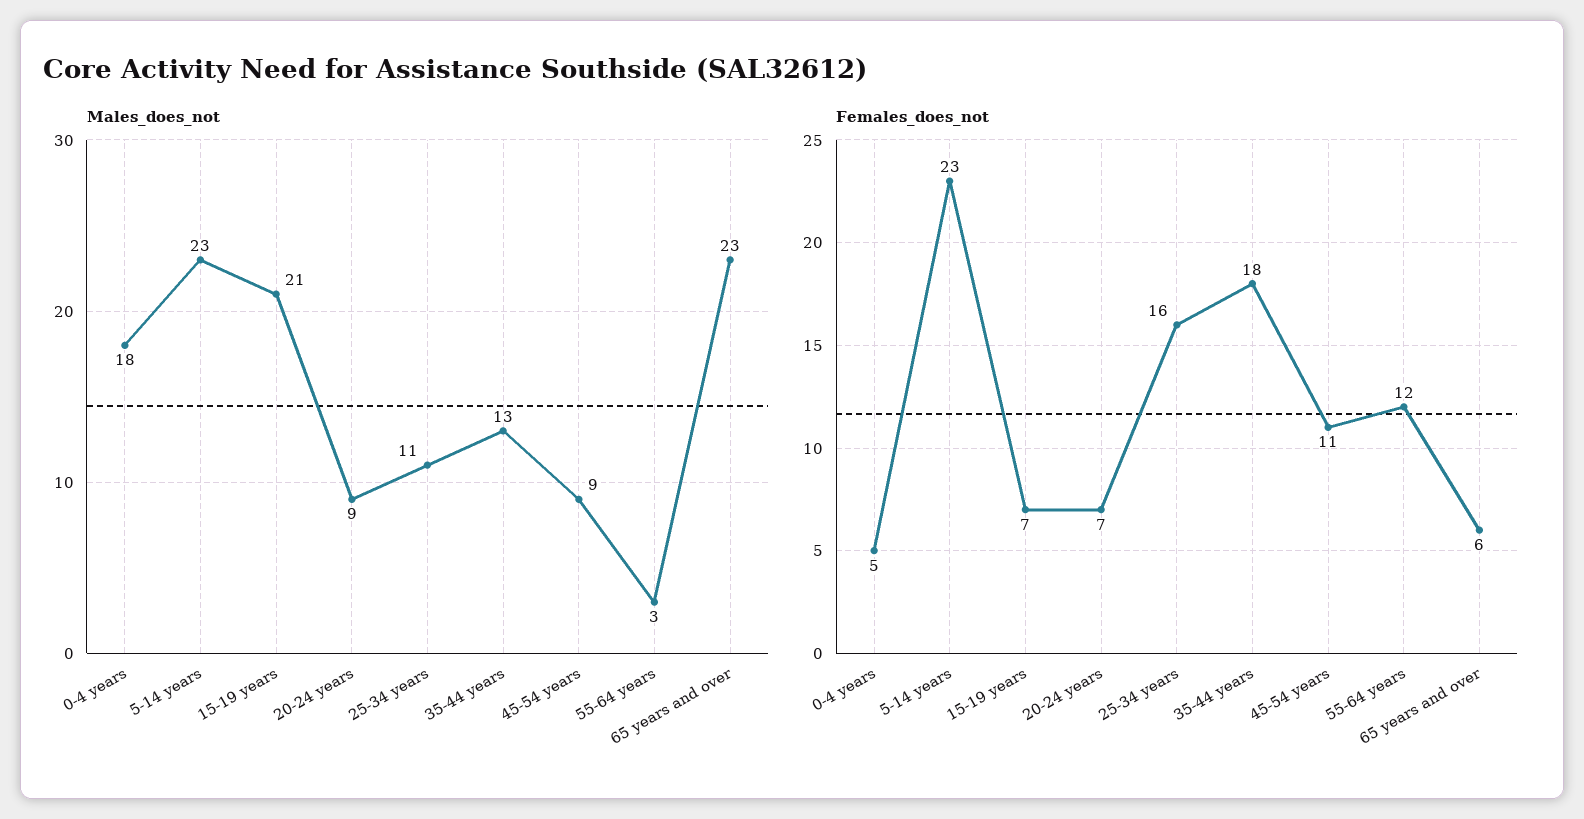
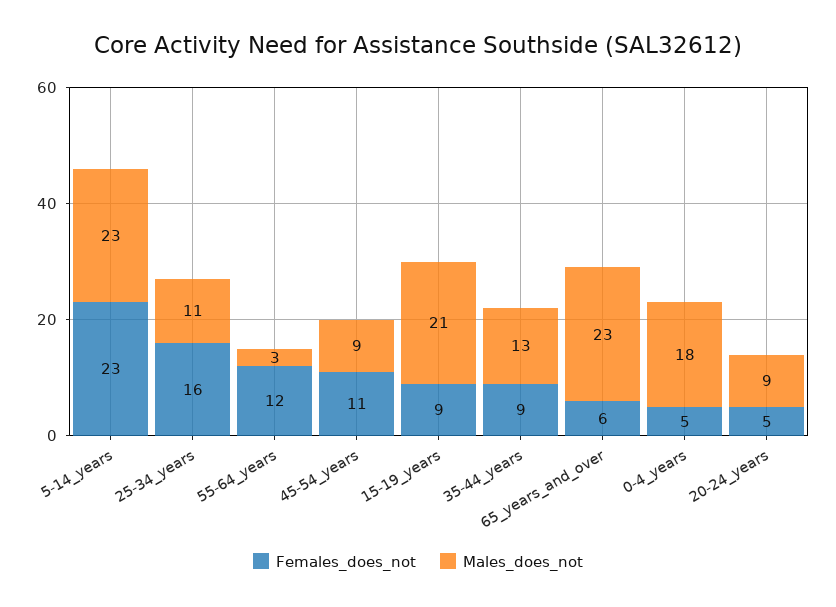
  {
    "Males_does_not": {
      "0-4 years": 18,
      "5-14 years": 23,
      "15-19 years": 21,
      "20-24 years": 9,
      "25-34 years": 11,
      "35-44 years": 13,
      "45-54 years": 9,
      "55-64 years": 3,
      "65 years and over": 23
    },
    "Females_does_not": {
      "0-4 years": 5,
      "5-14 years": 23,
-     "15-19 years": 7,
+     "15-19 years": 9,
-     "20-24 years": 7,
+     "20-24 years": 5,
      "25-34 years": 16,
-     "35-44 years": 18,
+     "35-44 years": 9,
      "45-54 years": 11,
      "55-64 years": 12,
      "65 years and over": 6
    }
  }

